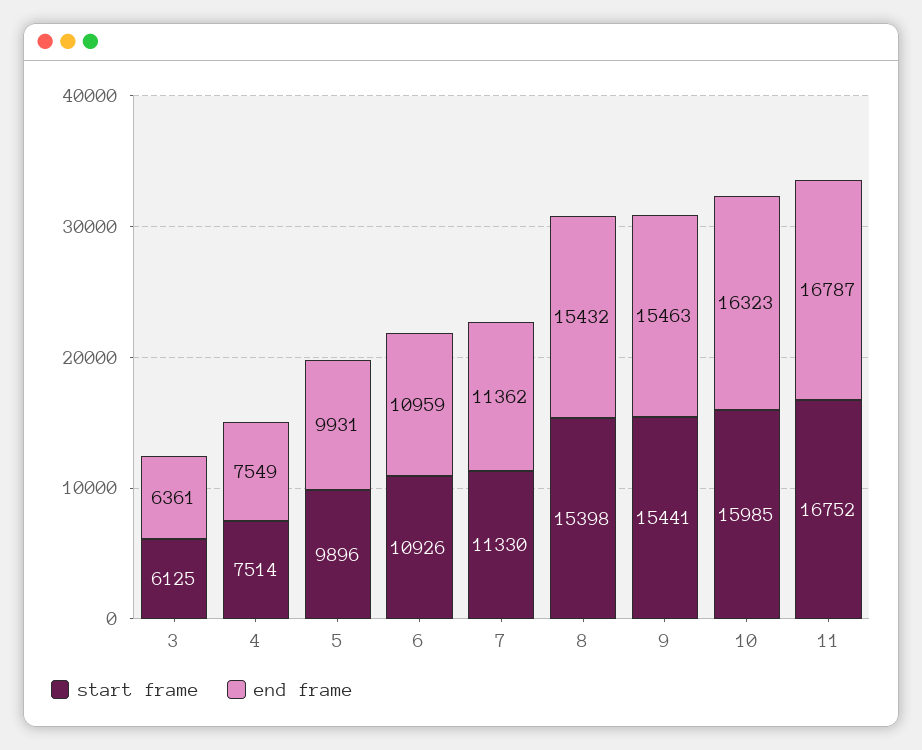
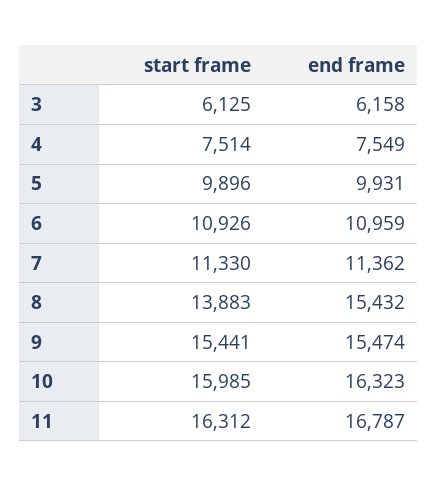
  {
    "start frame": {
      "3": 6125,
      "4": 7514,
      "5": 9896,
      "6": 10926,
      "7": 11330,
-     "8": 15398,
+     "8": 13883,
      "9": 15441,
      "10": 15985,
-     "11": 16752
+     "11": 16312
    },
    "end frame": {
-     "3": 6361,
+     "3": 6158,
      "4": 7549,
      "5": 9931,
      "6": 10959,
      "7": 11362,
      "8": 15432,
-     "9": 15463,
+     "9": 15474,
      "10": 16323,
      "11": 16787
    }
  }

